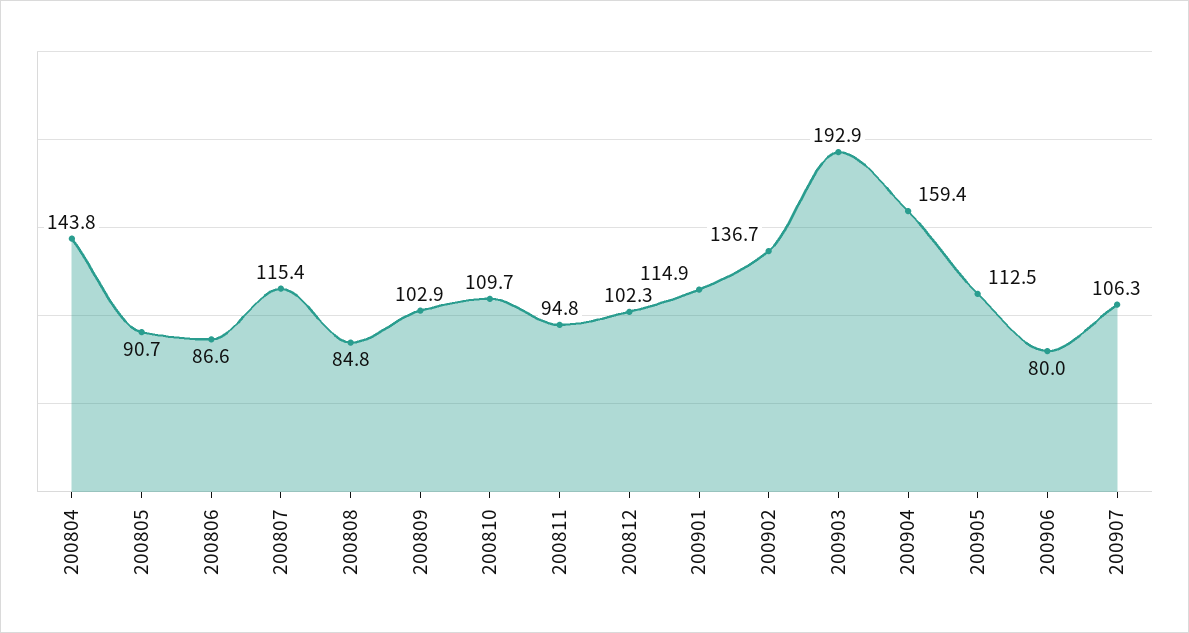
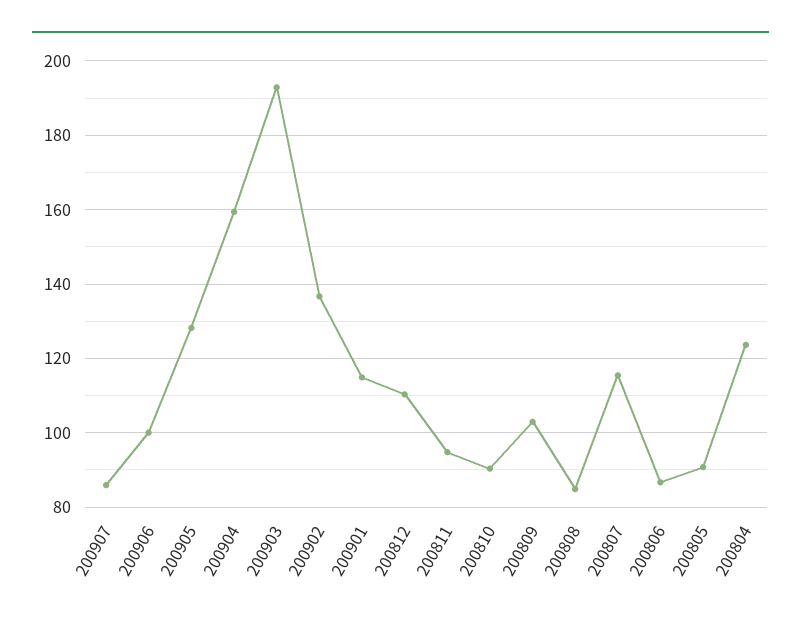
  {
-   "200804": 143.8,
+   "200804": 124,
    "200805": 90.7,
    "200806": 86.6,
    "200807": 115.4,
    "200808": 84.8,
    "200809": 102.9,
-   "200810": 109.7,
+   "200810": 90,
    "200811": 94.8,
-   "200812": 102.3,
+   "200812": 110,
    "200901": 114.9,
    "200902": 136.7,
    "200903": 192.9,
    "200904": 159.4,
-   "200905": 112.5,
+   "200905": 128,
-   "200906": 80,
+   "200906": 100,
-   "200907": 106.3
+   "200907": 86
  }

